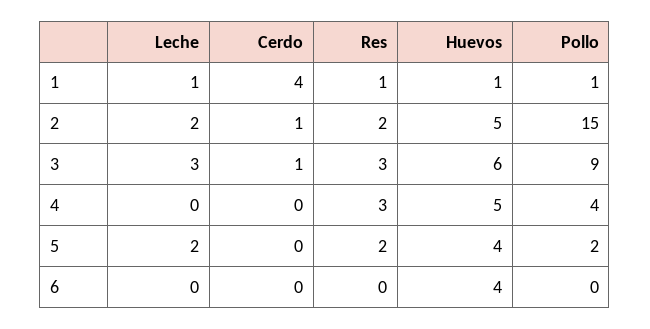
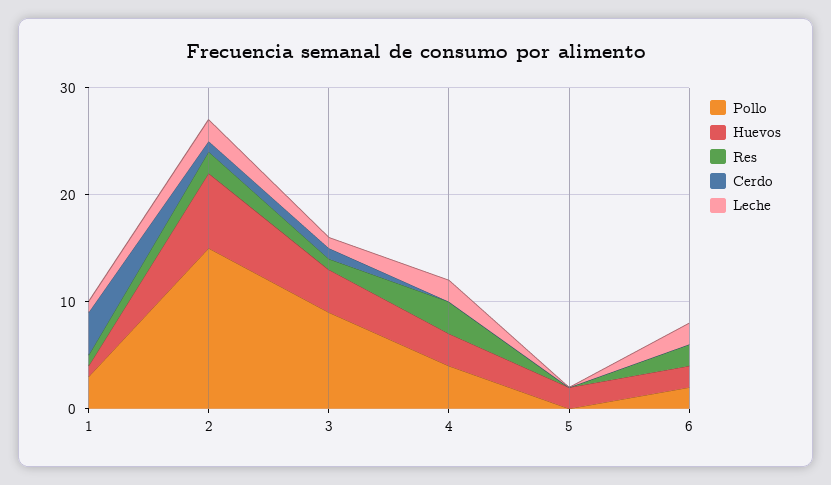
  {
    "Leche": {
      "1": 1,
      "2": 2,
-     "3": 3,
+     "3": 1,
-     "4": 0,
+     "4": 2,
-     "5": 2,
+     "5": 0,
-     "6": 0
+     "6": 2
    },
    "Cerdo": {
      "1": 4,
      "2": 1,
      "3": 1,
      "4": 0,
      "5": 0,
      "6": 0
    },
    "Res": {
      "1": 1,
      "2": 2,
-     "3": 3,
+     "3": 1,
      "4": 3,
-     "5": 2,
+     "5": 0,
-     "6": 0
+     "6": 2
    },
    "Huevos": {
      "1": 1,
-     "2": 5,
+     "2": 7,
-     "3": 6,
+     "3": 4,
-     "4": 5,
+     "4": 3,
-     "5": 4,
+     "5": 2,
-     "6": 4
+     "6": 2
    },
    "Pollo": {
-     "1": 1,
+     "1": 3,
      "2": 15,
      "3": 9,
      "4": 4,
-     "5": 2,
+     "5": 0,
-     "6": 0
+     "6": 2
    }
  }

